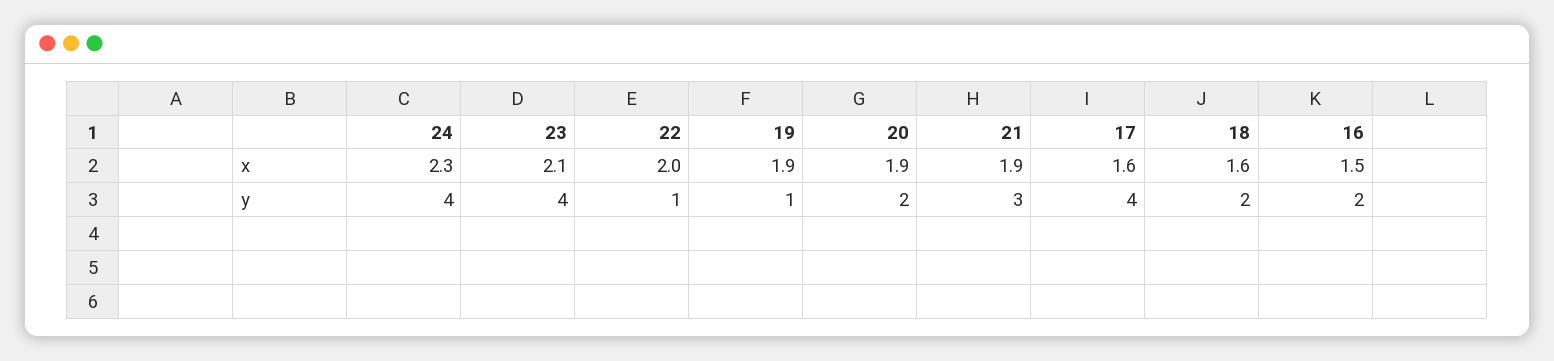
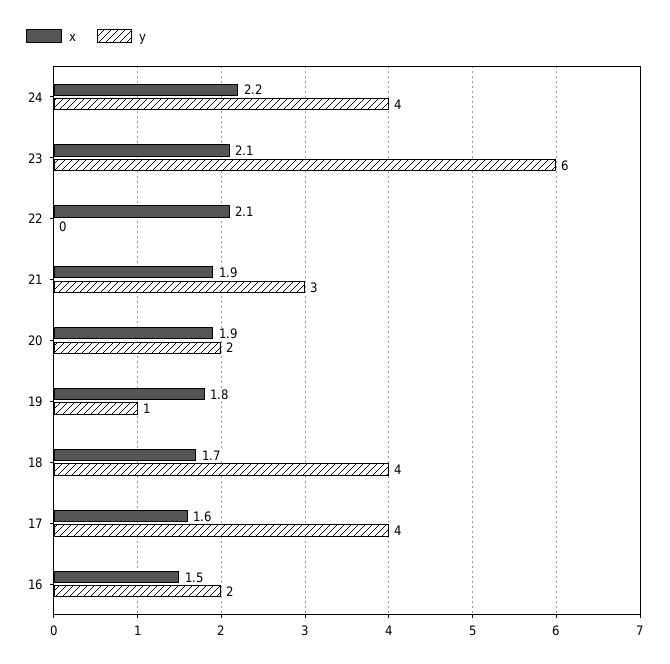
  {
    "x": {
-     "24": 2.3,
+     "24": 2.2,
      "23": 2.1,
-     "22": 2,
+     "22": 2.1,
-     "19": 1.9,
+     "19": 1.8,
      "20": 1.9,
      "21": 1.9,
      "17": 1.6,
-     "18": 1.6,
+     "18": 1.7,
      "16": 1.5
    },
    "y": {
      "24": 4,
-     "23": 4,
+     "23": 6,
-     "22": 1,
+     "22": 0,
      "19": 1,
      "20": 2,
      "21": 3,
      "17": 4,
-     "18": 2,
+     "18": 4,
      "16": 2
    }
  }

